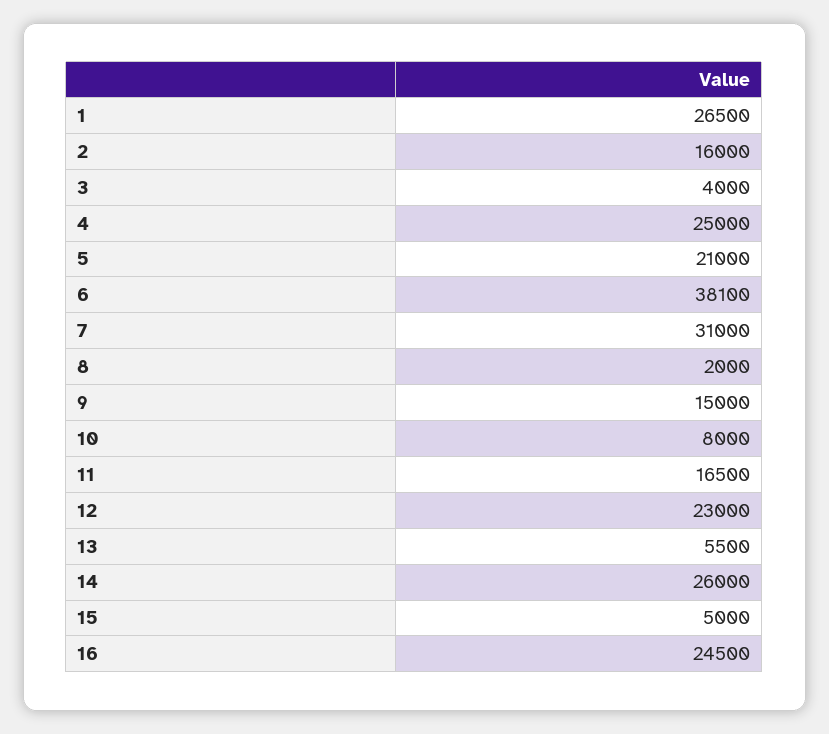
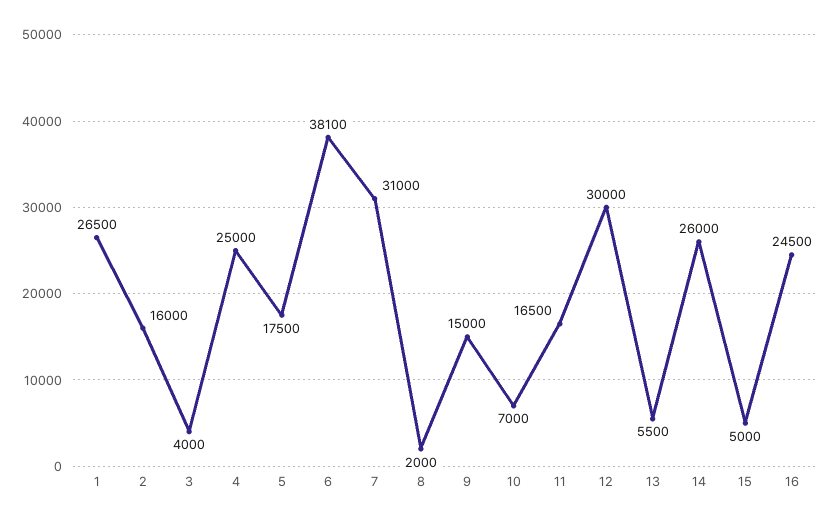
  {
    "1": 26500,
    "2": 16000,
    "3": 4000,
    "4": 25000,
-   "5": 21000,
+   "5": 17500,
    "6": 38100,
    "7": 31000,
    "8": 2000,
    "9": 15000,
-   "10": 8000,
+   "10": 7000,
    "11": 16500,
-   "12": 23000,
+   "12": 30000,
    "13": 5500,
    "14": 26000,
    "15": 5000,
    "16": 24500
  }

